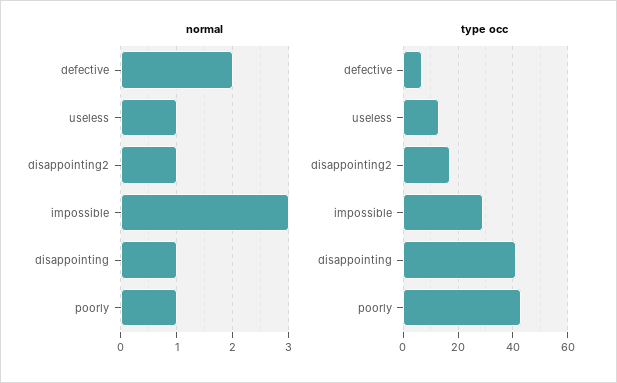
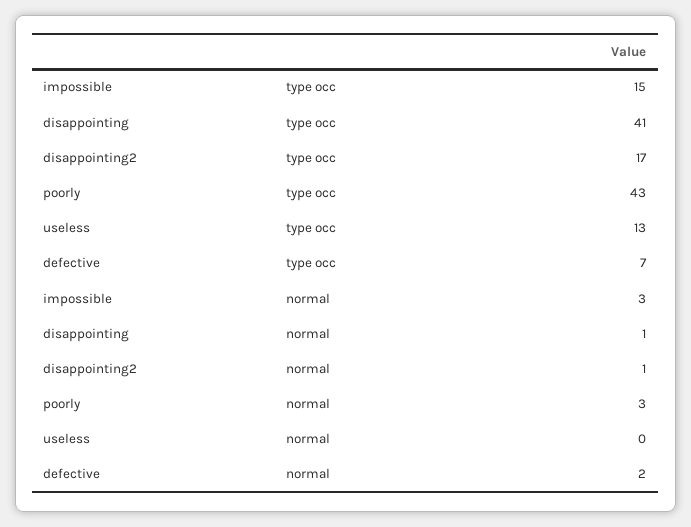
  {
    "normal": {
      "defective": 2,
-     "useless": 1,
+     "useless": 0,
      "disappointing2": 1,
      "impossible": 3,
      "disappointing": 1,
-     "poorly": 1
+     "poorly": 3
    },
    "type occ": {
      "defective": 7,
      "useless": 13,
      "disappointing2": 17,
-     "impossible": 30,
+     "impossible": 15,
      "disappointing": 41,
      "poorly": 43
    }
  }

